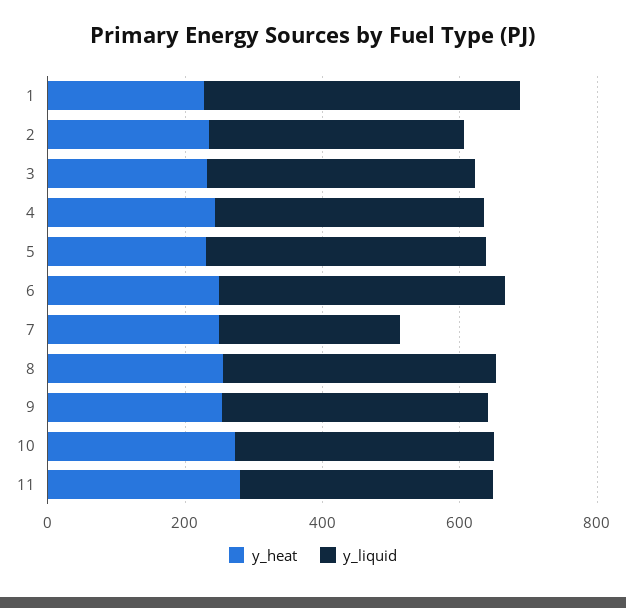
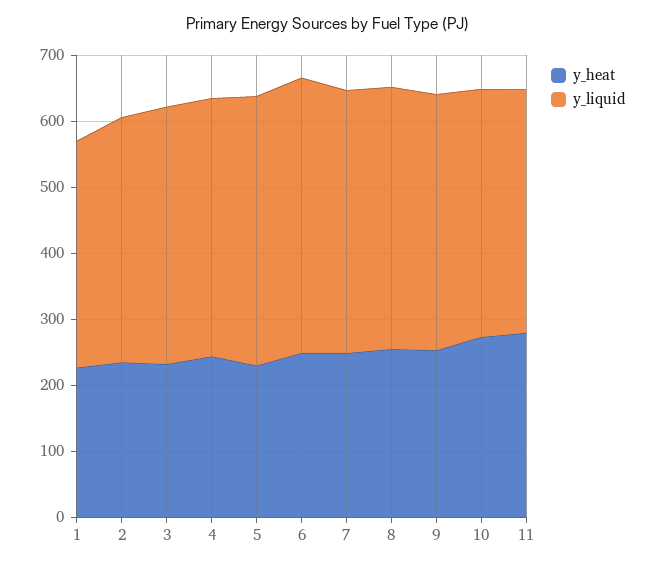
  {
    "y_heat": {
      "1": 220,
      "2": 240,
      "3": 240,
      "4": 240,
      "5": 240,
      "6": 240,
      "7": 240,
      "8": 260,
      "9": 260,
      "10": 280,
      "11": 280
    },
    "y_liquid": {
-     "1": 450,
+     "1": 340,
      "2": 380,
      "3": 400,
      "4": 400,
      "5": 400,
      "6": 420,
-     "7": 250,
+     "7": 400,
      "8": 400,
      "9": 380,
      "10": 380,
      "11": 360
    }
  }

